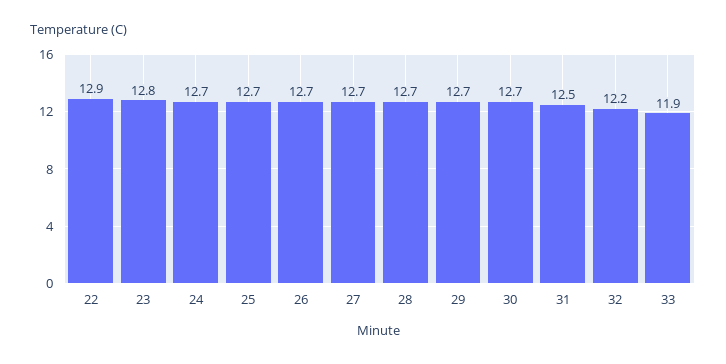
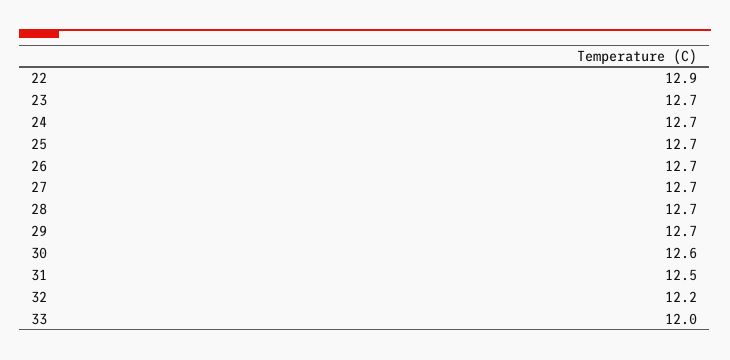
  {
    "22": 12.9,
-   "23": 12.8,
+   "23": 12.7,
    "24": 12.7,
    "25": 12.7,
    "26": 12.7,
    "27": 12.7,
    "28": 12.7,
    "29": 12.7,
-   "30": 12.7,
+   "30": 12.6,
    "31": 12.5,
    "32": 12.2,
-   "33": 11.9
+   "33": 12
  }

